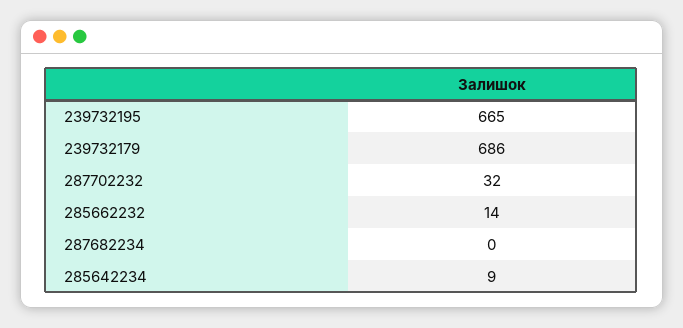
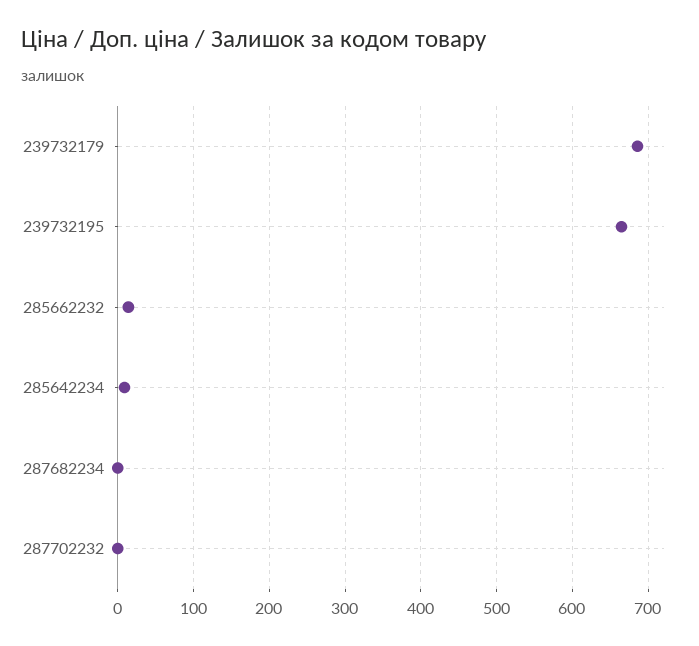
  {
    "239732195": 665,
    "239732179": 686,
-   "287702232": 32,
+   "287702232": 0,
    "285662232": 14,
    "287682234": 0,
    "285642234": 9
  }

